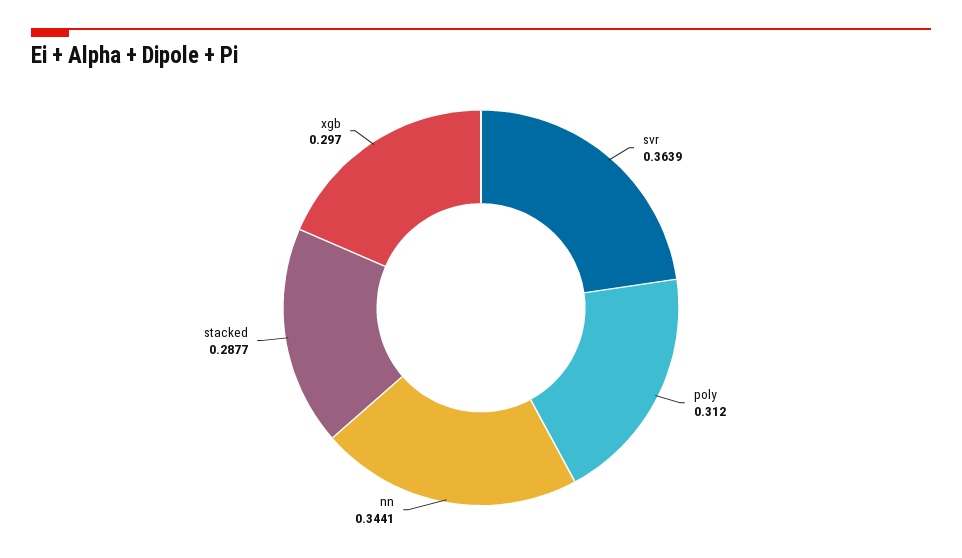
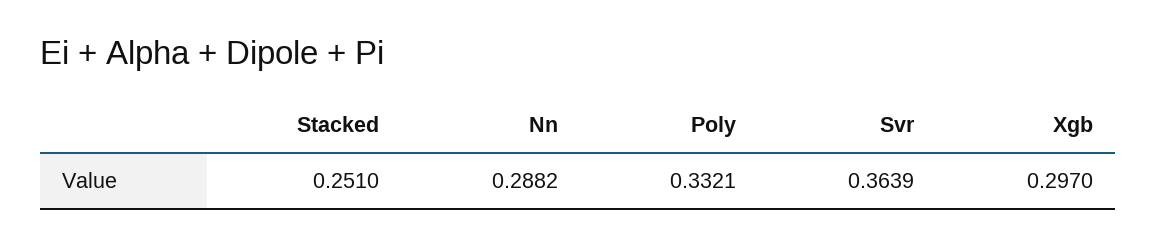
  {
    "svr": 0.3639,
-   "poly": 0.312,
+   "poly": 0.3321,
-   "nn": 0.3441,
+   "nn": 0.2882,
-   "stacked": 0.2877,
+   "stacked": 0.251,
    "xgb": 0.297
  }

